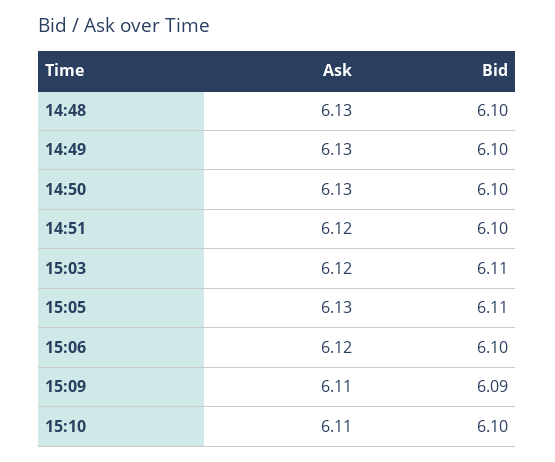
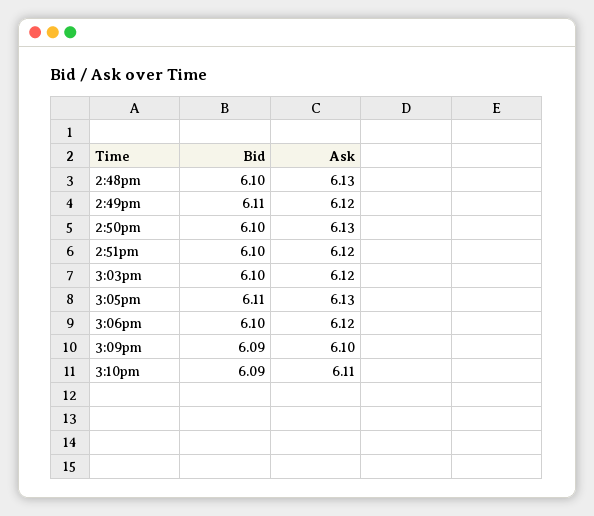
  {
    "Ask": {
      "14:48": 6.13,
-     "14:49": 6.13,
+     "14:49": 6.12,
      "14:50": 6.13,
      "14:51": 6.12,
      "15:03": 6.12,
      "15:05": 6.13,
      "15:06": 6.12,
-     "15:09": 6.11,
+     "15:09": 6.1,
      "15:10": 6.11
    },
    "Bid": {
      "14:48": 6.1,
-     "14:49": 6.1,
+     "14:49": 6.11,
      "14:50": 6.1,
      "14:51": 6.1,
-     "15:03": 6.11,
+     "15:03": 6.1,
      "15:05": 6.11,
      "15:06": 6.1,
      "15:09": 6.09,
-     "15:10": 6.1
+     "15:10": 6.09
    }
  }

